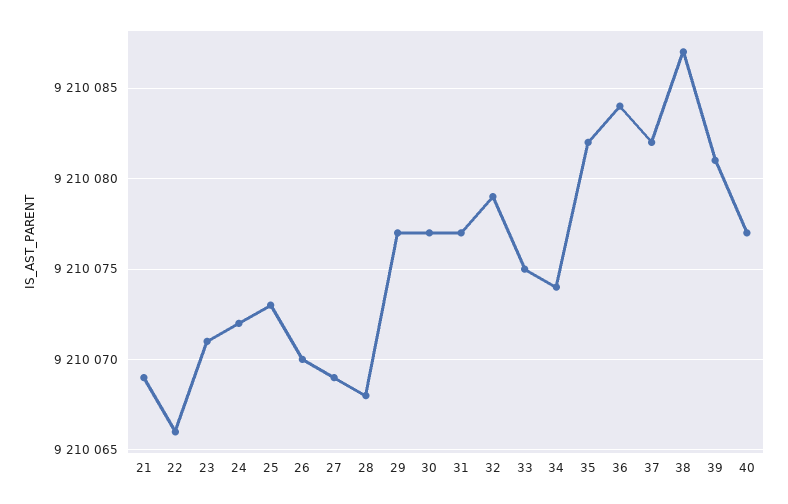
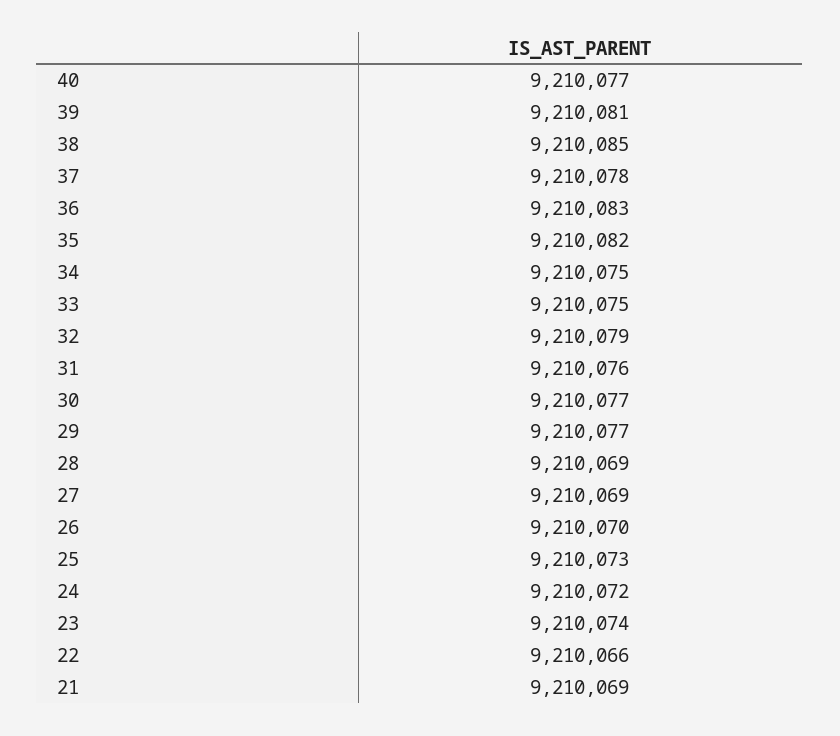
  {
    "21": 9210069,
    "22": 9210066,
-   "23": 9210071,
+   "23": 9210074,
    "24": 9210072,
    "25": 9210073,
    "26": 9210070,
    "27": 9210069,
-   "28": 9210068,
+   "28": 9210069,
    "29": 9210077,
    "30": 9210077,
-   "31": 9210077,
+   "31": 9210076,
    "32": 9210079,
    "33": 9210075,
-   "34": 9210074,
+   "34": 9210075,
    "35": 9210082,
-   "36": 9210084,
+   "36": 9210083,
-   "37": 9210082,
+   "37": 9210078,
-   "38": 9210087,
+   "38": 9210085,
    "39": 9210081,
    "40": 9210077
  }

